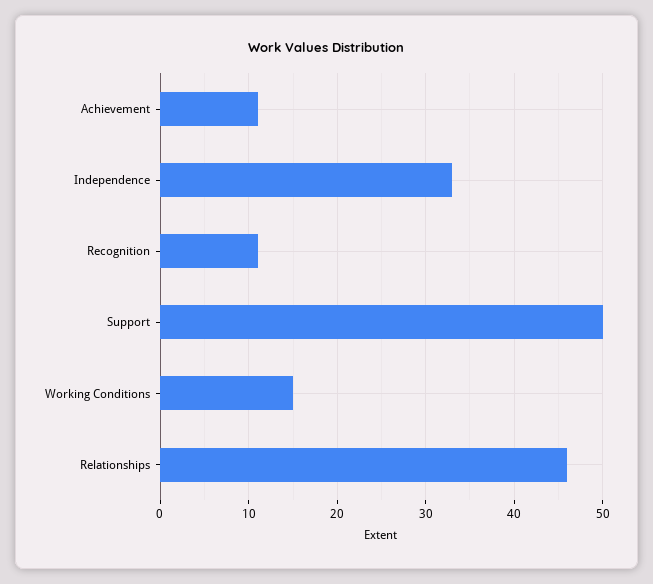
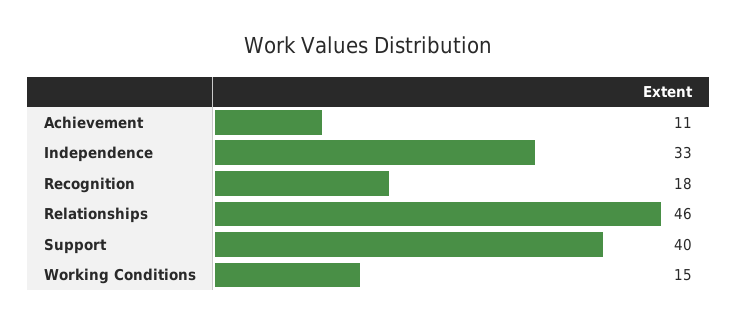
  {
    "Achievement": 11,
    "Independence": 33,
-   "Recognition": 11,
+   "Recognition": 18,
-   "Support": 50,
+   "Support": 40,
    "Working Conditions": 15,
    "Relationships": 46
  }

